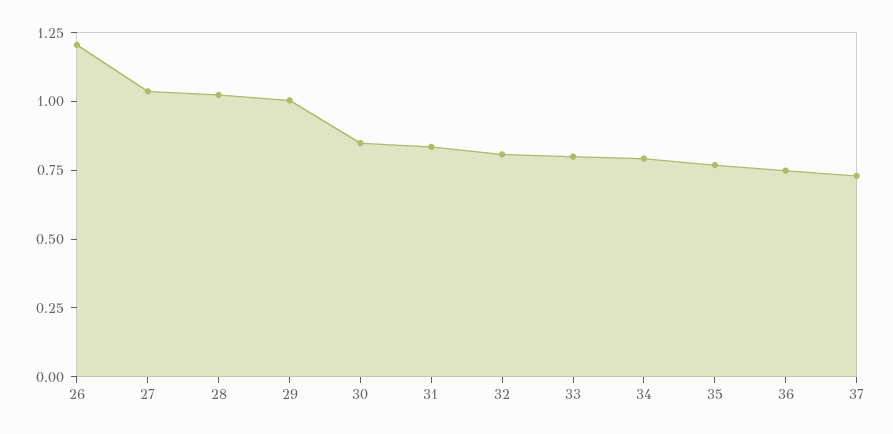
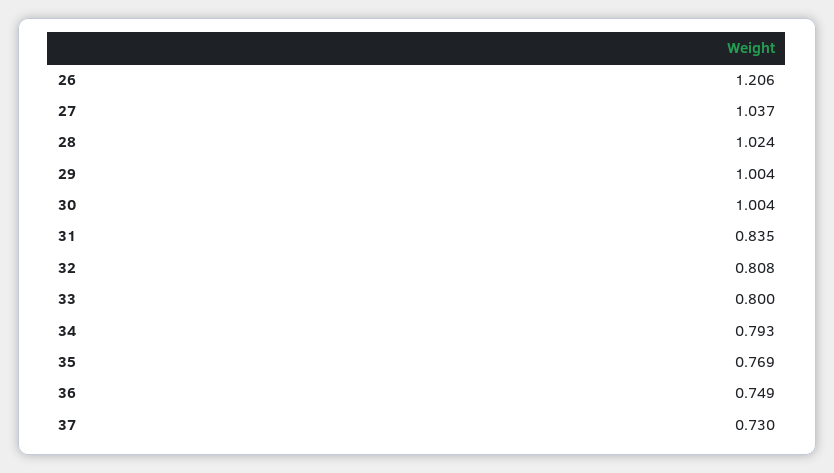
  {
    "26": 1.206,
    "27": 1.037,
    "28": 1.024,
    "29": 1.004,
-   "30": 0.85,
+   "30": 1.004,
    "31": 0.835,
    "32": 0.808,
    "33": 0.8,
    "34": 0.793,
    "35": 0.769,
    "36": 0.749,
    "37": 0.73
  }

